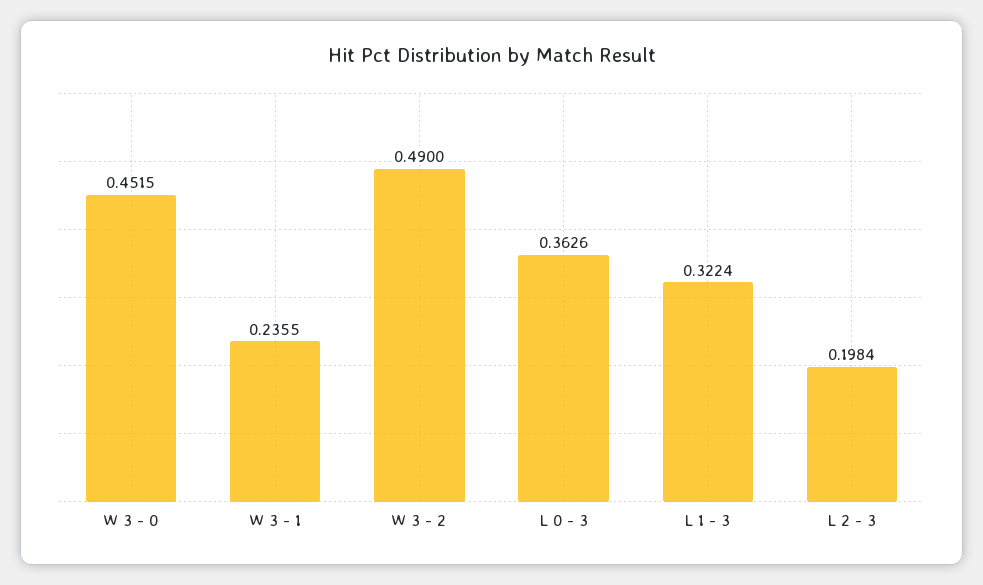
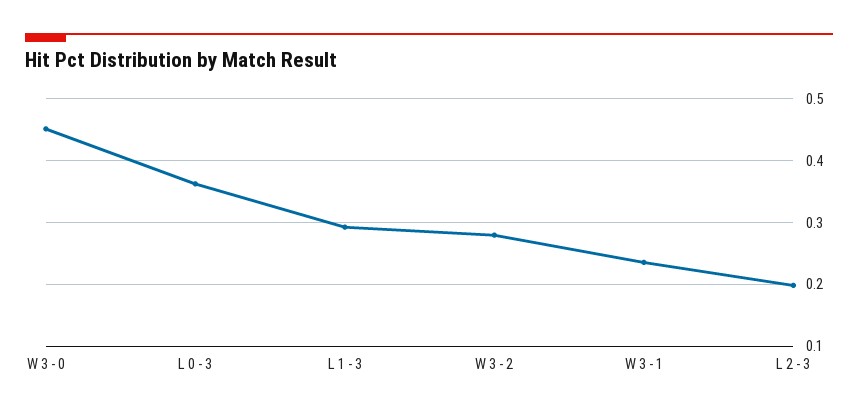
  {
    "W 3 - 0": 0.4515,
    "W 3 - 1": 0.2355,
-   "W 3 - 2": 0.49,
+   "W 3 - 2": 0.28,
    "L 0 - 3": 0.3626,
-   "L 1 - 3": 0.3224,
+   "L 1 - 3": 0.29,
    "L 2 - 3": 0.1984
  }

